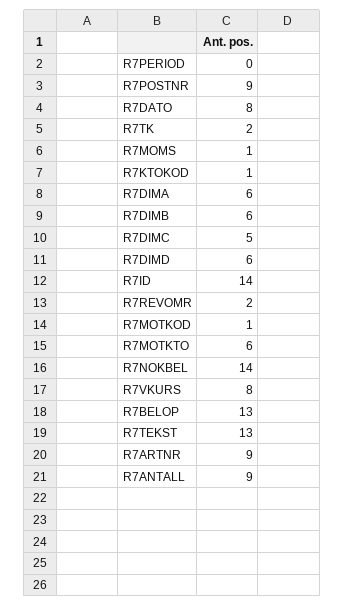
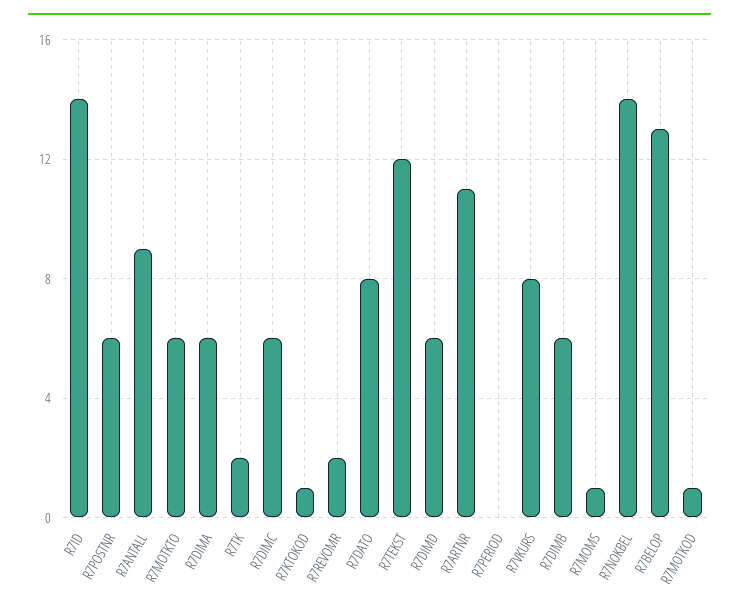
  {
    "R7PERIOD": 0,
-   "R7POSTNR": 9,
+   "R7POSTNR": 6,
    "R7DATO": 8,
    "R7TK": 2,
    "R7MOMS": 1,
    "R7KTOKOD": 1,
    "R7DIMA": 6,
    "R7DIMB": 6,
-   "R7DIMC": 5,
+   "R7DIMC": 6,
    "R7DIMD": 6,
    "R7ID": 14,
    "R7REVOMR": 2,
    "R7MOTKOD": 1,
    "R7MOTKTO": 6,
    "R7NOKBEL": 14,
    "R7VKURS": 8,
    "R7BELOP": 13,
-   "R7TEKST": 13,
+   "R7TEKST": 12,
-   "R7ARTNR": 9,
+   "R7ARTNR": 11,
    "R7ANTALL": 9
  }

